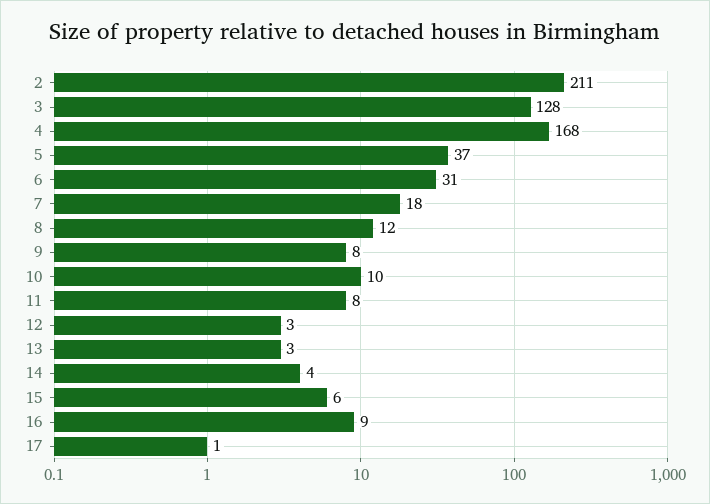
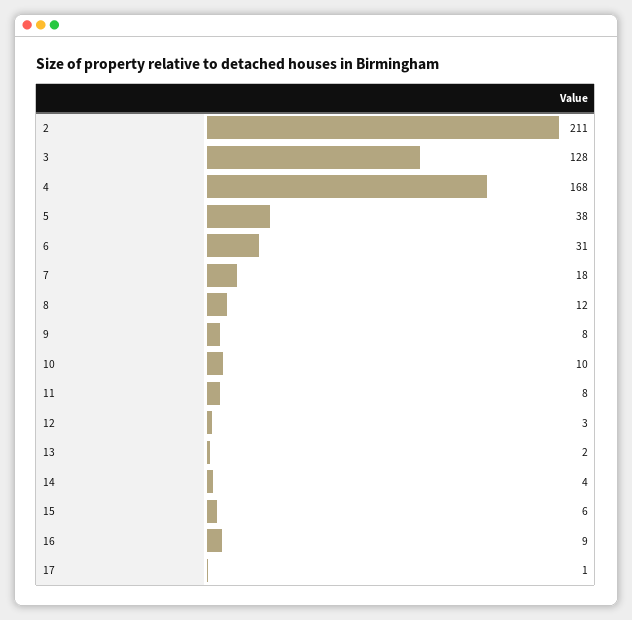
  {
    "2": 211,
    "3": 128,
    "4": 168,
-   "5": 37,
+   "5": 38,
    "6": 31,
    "7": 18,
    "8": 12,
    "9": 8,
    "10": 10,
    "11": 8,
    "12": 3,
-   "13": 3,
+   "13": 2,
    "14": 4,
    "15": 6,
    "16": 9,
    "17": 1
  }

